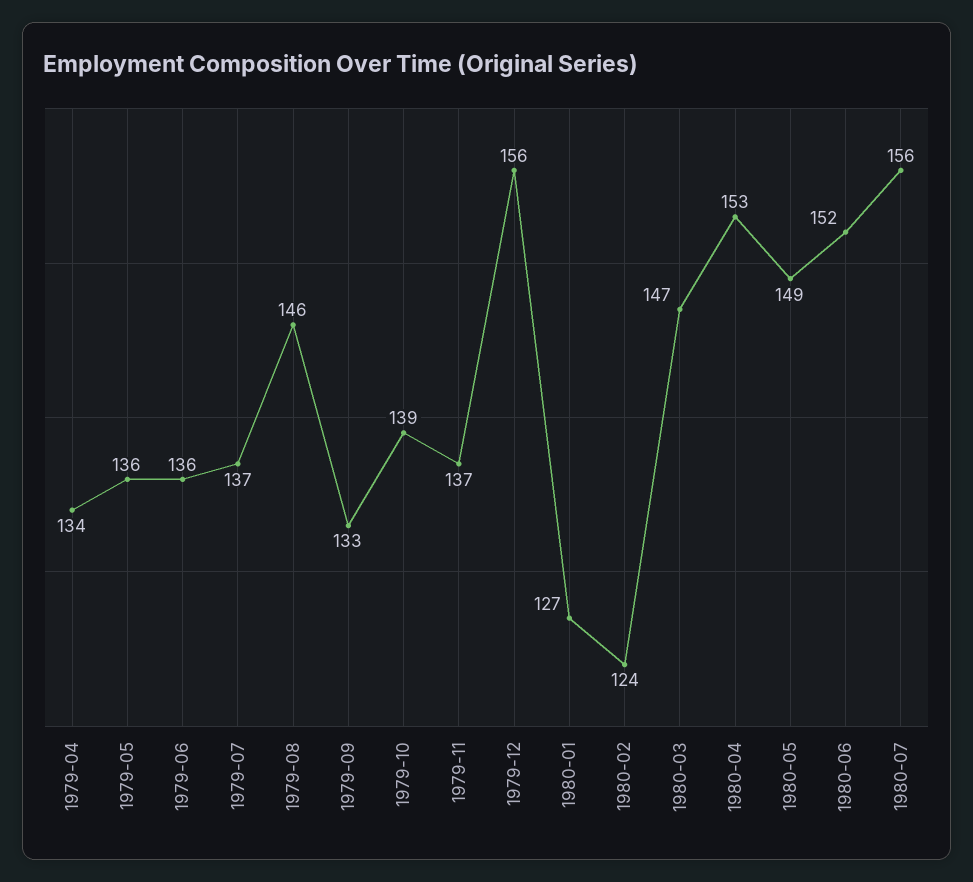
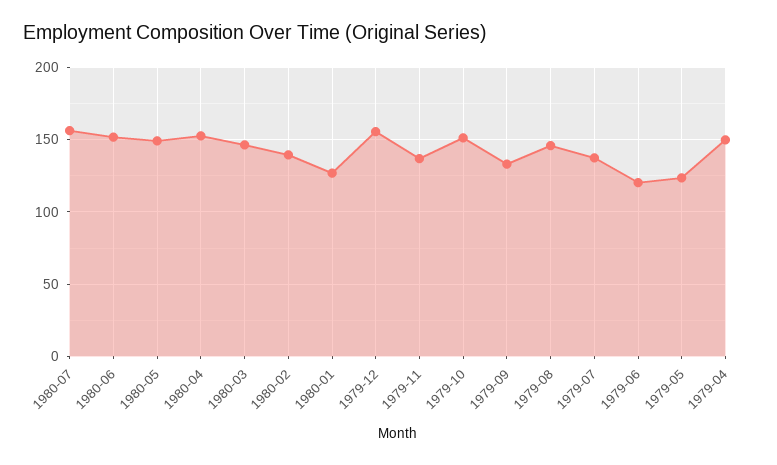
  {
-   "1979-04": 134,
+   "1979-04": 150,
-   "1979-05": 136,
+   "1979-05": 125,
-   "1979-06": 136,
+   "1979-06": 120,
    "1979-07": 137,
    "1979-08": 146,
    "1979-09": 133,
-   "1979-10": 139,
+   "1979-10": 150,
    "1979-11": 137,
    "1979-12": 156,
    "1980-01": 127,
-   "1980-02": 124,
+   "1980-02": 140,
    "1980-03": 147,
    "1980-04": 153,
    "1980-05": 149,
    "1980-06": 152,
    "1980-07": 156
  }

